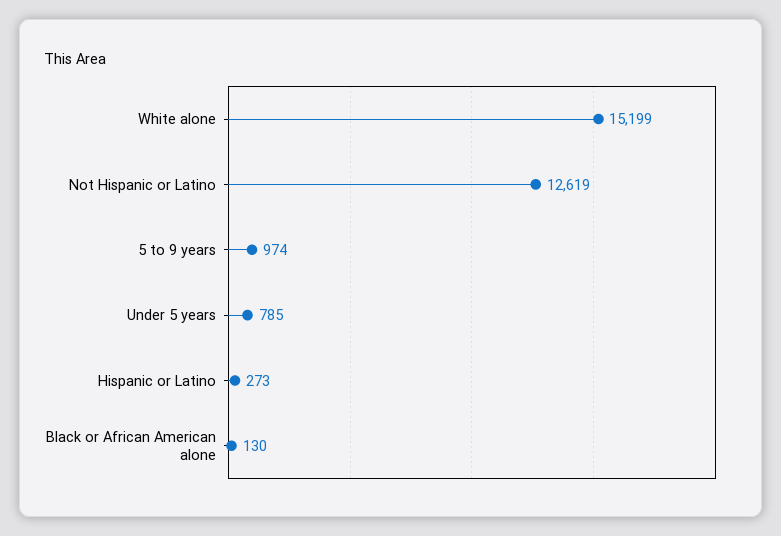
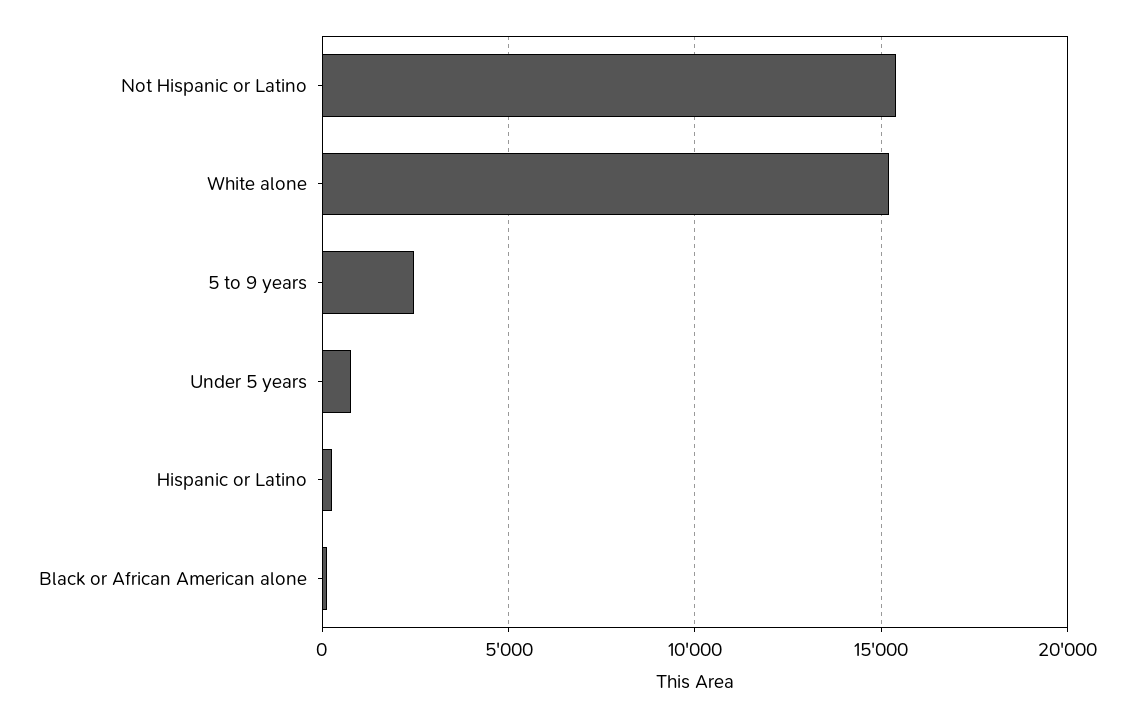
  {
    "White alone": 15199,
-   "Not Hispanic or Latino": 12619,
+   "Not Hispanic or Latino": 15500,
-   "5 to 9 years": 974,
+   "5 to 9 years": 2500,
    "Under 5 years": 785,
    "Hispanic or Latino": 273,
    "Black or African American alone": 130
  }

